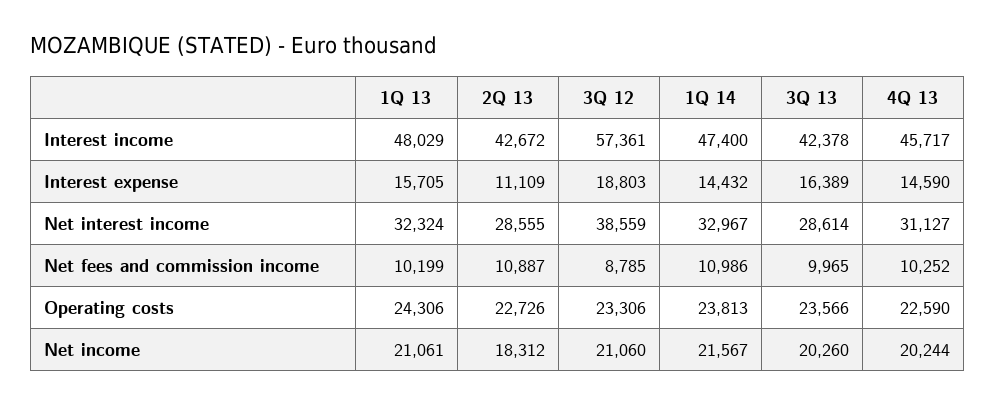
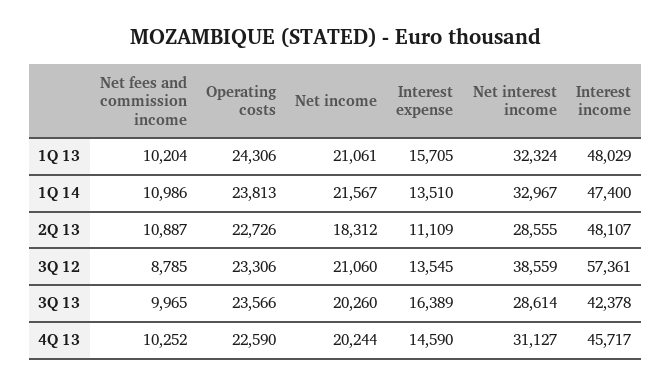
  {
    "1Q 13": {
      "Interest income": 48029,
      "Interest expense": 15705,
      "Net interest income": 32324,
-     "Net fees and commission income": 10199,
+     "Net fees and commission income": 10204,
      "Operating costs": 24306,
      "Net income": 21061
    },
    "2Q 13": {
-     "Interest income": 42672,
+     "Interest income": 48107,
      "Interest expense": 11109,
      "Net interest income": 28555,
      "Net fees and commission income": 10887,
      "Operating costs": 22726,
      "Net income": 18312
    },
    "3Q 12": {
      "Interest income": 57361,
-     "Interest expense": 18803,
+     "Interest expense": 13545,
      "Net interest income": 38559,
      "Net fees and commission income": 8785,
      "Operating costs": 23306,
      "Net income": 21060
    },
    "1Q 14": {
      "Interest income": 47400,
-     "Interest expense": 14432,
+     "Interest expense": 13510,
      "Net interest income": 32967,
      "Net fees and commission income": 10986,
      "Operating costs": 23813,
      "Net income": 21567
    },
    "3Q 13": {
      "Interest income": 42378,
      "Interest expense": 16389,
      "Net interest income": 28614,
      "Net fees and commission income": 9965,
      "Operating costs": 23566,
      "Net income": 20260
    },
    "4Q 13": {
      "Interest income": 45717,
      "Interest expense": 14590,
      "Net interest income": 31127,
      "Net fees and commission income": 10252,
      "Operating costs": 22590,
      "Net income": 20244
    }
  }

